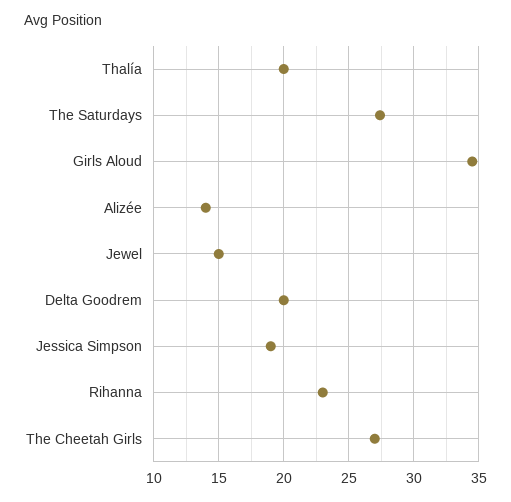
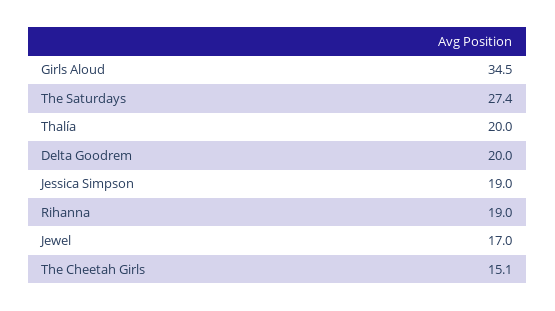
  {
    "Thalía": 20,
    "The Saturdays": 27.4,
    "Girls Aloud": 34.5,
-   "Alizée": 14,
-   "Jewel": 15,
+   "Jewel": 17,
    "Delta Goodrem": 20,
    "Jessica Simpson": 19,
-   "Rihanna": 23,
+   "Rihanna": 19,
-   "The Cheetah Girls": 27
+   "The Cheetah Girls": 15.1
  }

